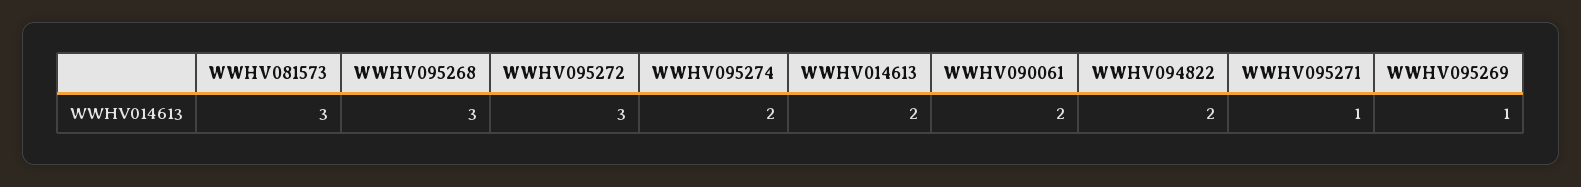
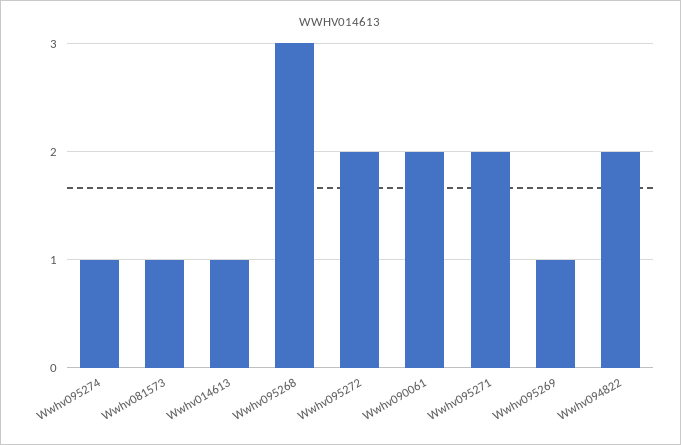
  {
-   "WWHV081573": 3,
+   "WWHV081573": 1,
    "WWHV095268": 3,
-   "WWHV095272": 3,
+   "WWHV095272": 2,
-   "WWHV095274": 2,
+   "WWHV095274": 1,
-   "WWHV014613": 2,
+   "WWHV014613": 1,
    "WWHV090061": 2,
    "WWHV094822": 2,
-   "WWHV095271": 1,
+   "WWHV095271": 2,
    "WWHV095269": 1
  }

